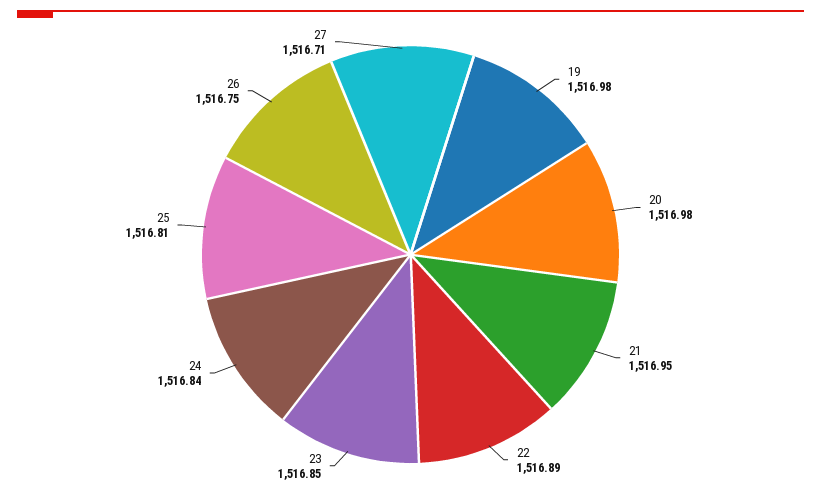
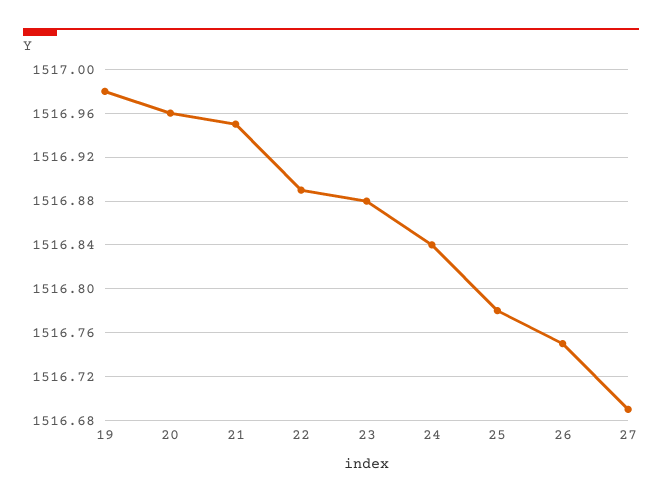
  {
    "19": 1516.98,
-   "20": 1516.98,
+   "20": 1516.96,
    "21": 1516.95,
    "22": 1516.89,
-   "23": 1516.85,
+   "23": 1516.88,
    "24": 1516.84,
-   "25": 1516.81,
+   "25": 1516.78,
    "26": 1516.75,
-   "27": 1516.71
+   "27": 1516.69
  }

